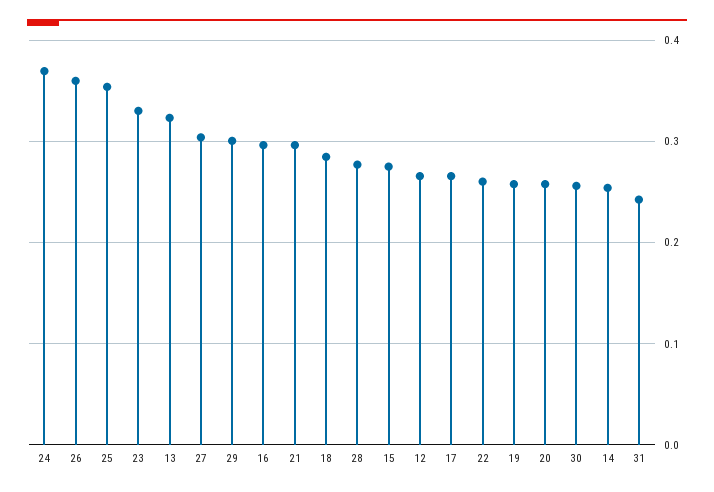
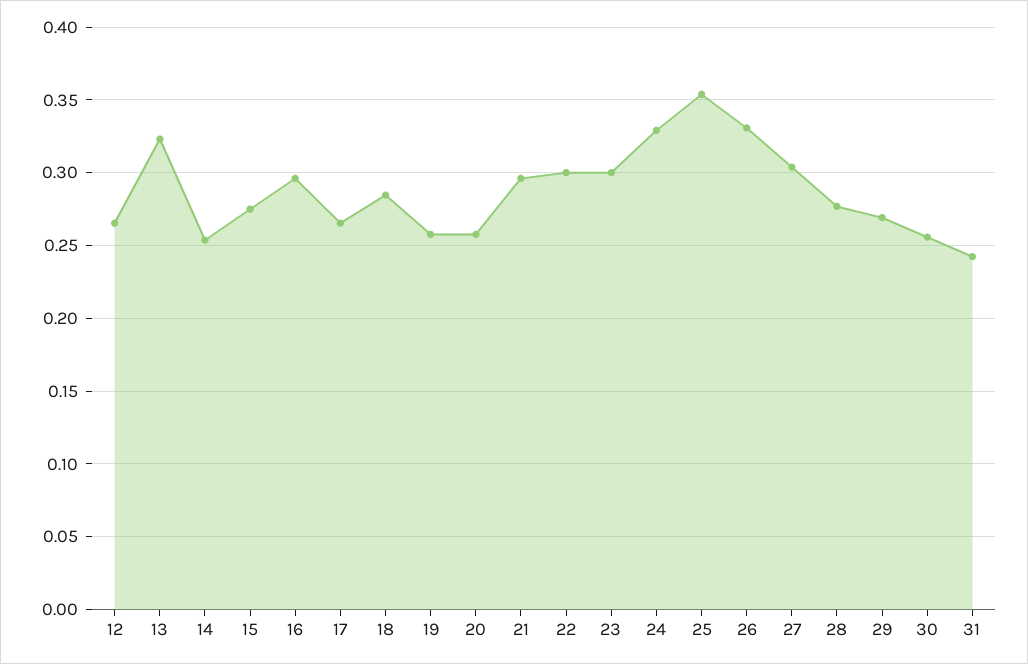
  {
-   "24": 0.37,
+   "24": 0.33,
-   "26": 0.36,
+   "26": 0.33,
    "25": 0.355,
-   "23": 0.33,
+   "23": 0.3,
    "13": 0.325,
    "27": 0.305,
-   "29": 0.3,
+   "29": 0.27,
    "16": 0.295,
    "21": 0.295,
    "18": 0.285,
    "28": 0.275,
    "15": 0.275,
    "12": 0.265,
    "17": 0.265,
-   "22": 0.26,
+   "22": 0.3,
    "19": 0.26,
    "20": 0.26,
    "30": 0.255,
    "14": 0.255,
    "31": 0.24
  }

